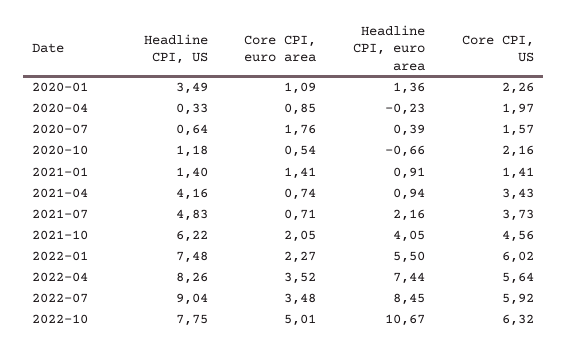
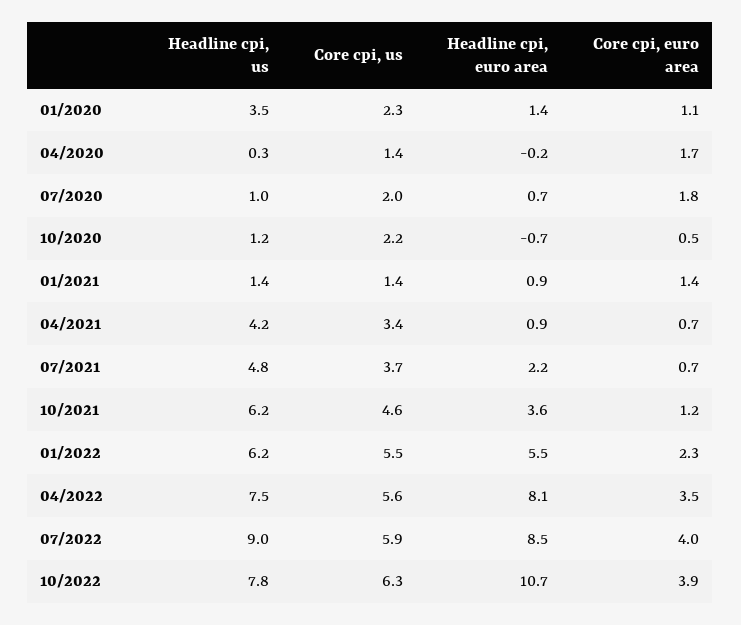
  {
    "Headline CPI, US": {
      "2020-01": 3.49,
      "2020-04": 0.33,
-     "2020-07": 0.64,
+     "2020-07": 1,
      "2020-10": 1.18,
      "2021-01": 1.4,
      "2021-04": 4.16,
      "2021-07": 4.83,
      "2021-10": 6.22,
-     "2022-01": 7.48,
+     "2022-01": 6.2,
-     "2022-04": 8.26,
+     "2022-04": 7.5,
      "2022-07": 9.04,
      "2022-10": 7.75
    },
    "Core CPI, euro area": {
      "2020-01": 1.09,
-     "2020-04": 0.85,
+     "2020-04": 1.7,
      "2020-07": 1.76,
      "2020-10": 0.54,
      "2021-01": 1.41,
      "2021-04": 0.74,
      "2021-07": 0.71,
-     "2021-10": 2.05,
+     "2021-10": 1.2,
      "2022-01": 2.27,
      "2022-04": 3.52,
-     "2022-07": 3.48,
+     "2022-07": 4,
-     "2022-10": 5.01
+     "2022-10": 3.9
    },
    "Headline CPI, euro area": {
      "2020-01": 1.36,
      "2020-04": -0.23,
-     "2020-07": 0.39,
+     "2020-07": 0.7,
      "2020-10": -0.66,
      "2021-01": 0.91,
      "2021-04": 0.94,
      "2021-07": 2.16,
-     "2021-10": 4.05,
+     "2021-10": 3.6,
      "2022-01": 5.5,
-     "2022-04": 7.44,
+     "2022-04": 8.1,
      "2022-07": 8.45,
      "2022-10": 10.67
    },
    "Core CPI, US": {
      "2020-01": 2.26,
-     "2020-04": 1.97,
+     "2020-04": 1.4,
-     "2020-07": 1.57,
+     "2020-07": 2,
      "2020-10": 2.16,
      "2021-01": 1.41,
      "2021-04": 3.43,
      "2021-07": 3.73,
      "2021-10": 4.56,
-     "2022-01": 6.02,
+     "2022-01": 5.5,
      "2022-04": 5.64,
      "2022-07": 5.92,
      "2022-10": 6.32
    }
  }

